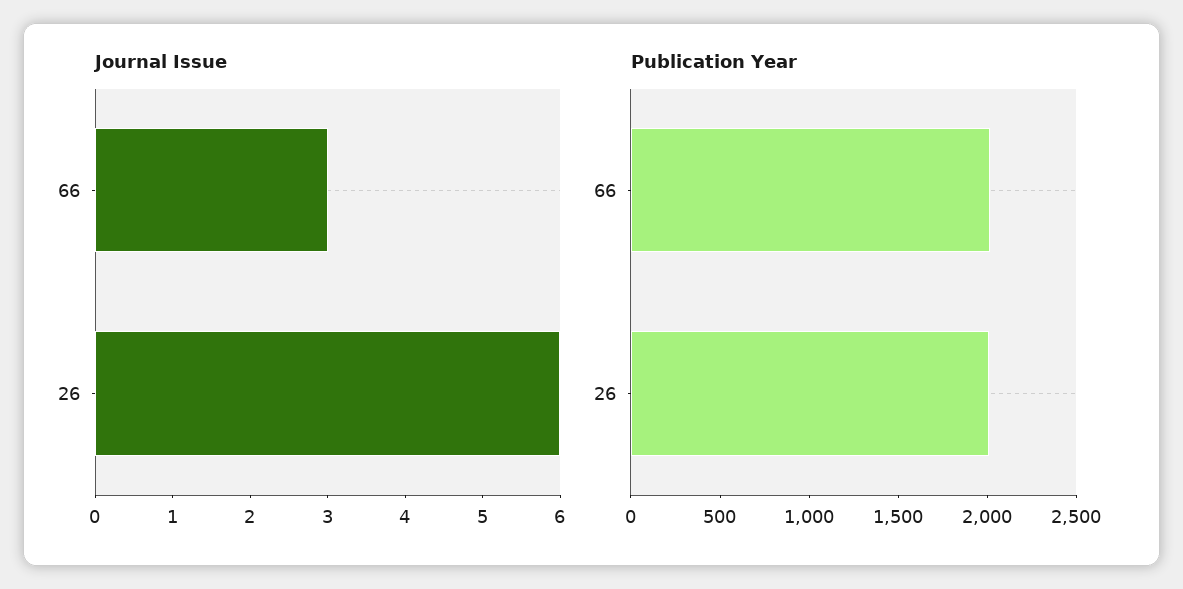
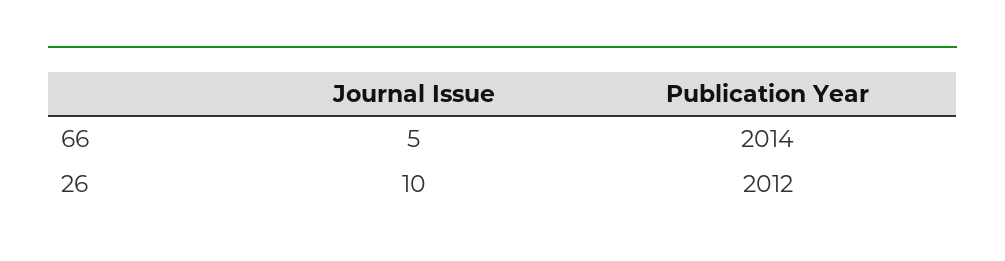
  {
    "Journal Issue": {
-     "66": 3,
+     "66": 5,
-     "26": 6
+     "26": 10
    },
    "Publication Year": {
      "66": 2014,
      "26": 2012
    }
  }

